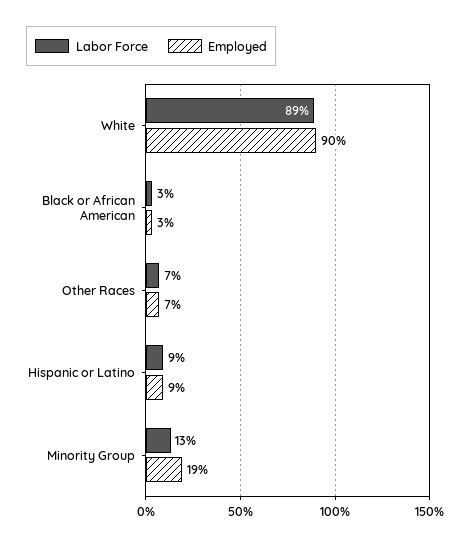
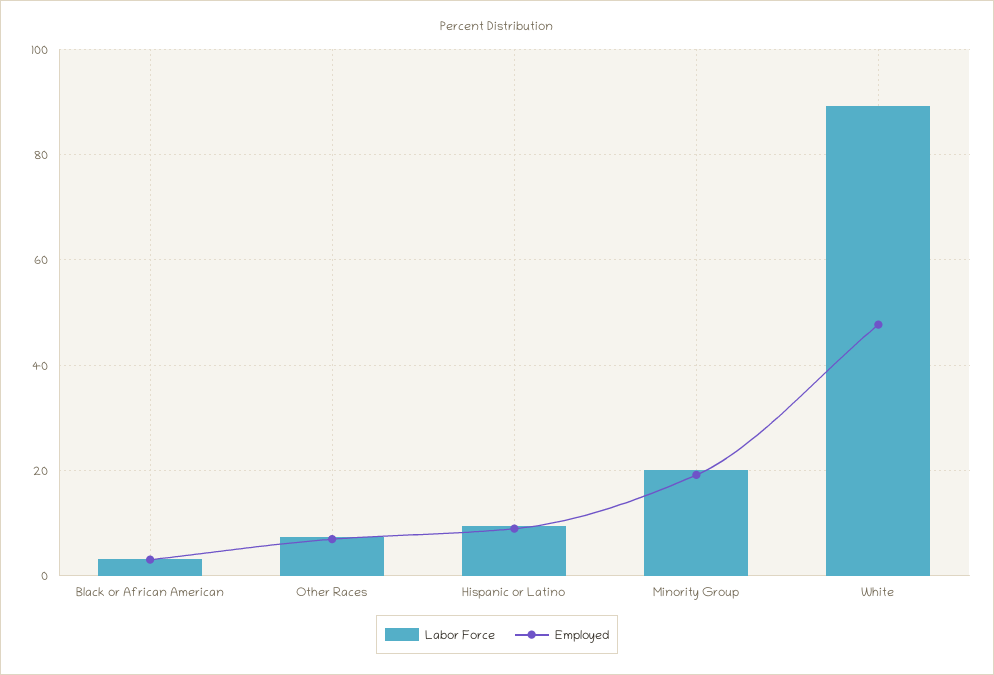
  {
    "Labor Force": {
      "White": 89,
      "Black or African American": 3,
      "Other Races": 7,
      "Hispanic or Latino": 9,
-     "Minority Group": 13
+     "Minority Group": 20
    },
    "Employed": {
-     "White": 90,
+     "White": 48,
      "Black or African American": 3,
      "Other Races": 7,
      "Hispanic or Latino": 9,
      "Minority Group": 19
    }
  }

